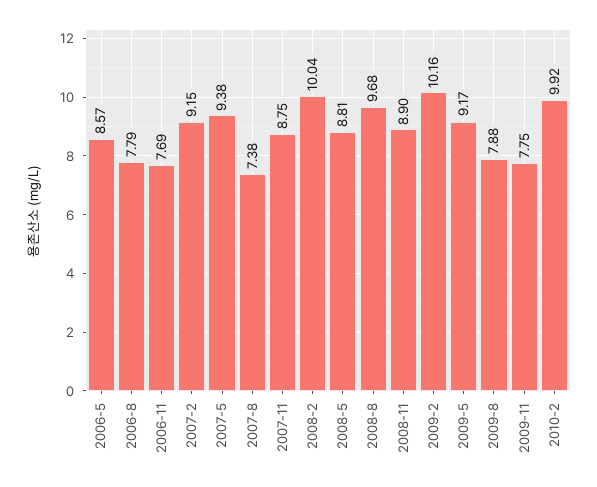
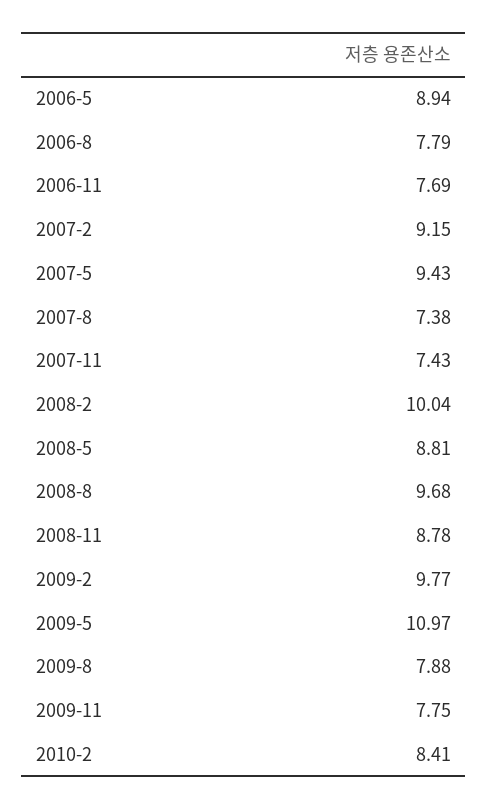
  {
-   "2006-5": 8.57,
+   "2006-5": 8.94,
    "2006-8": 7.79,
    "2006-11": 7.69,
    "2007-2": 9.15,
-   "2007-5": 9.38,
+   "2007-5": 9.43,
    "2007-8": 7.38,
-   "2007-11": 8.75,
+   "2007-11": 7.43,
    "2008-2": 10.04,
    "2008-5": 8.81,
    "2008-8": 9.68,
-   "2008-11": 8.9,
+   "2008-11": 8.78,
-   "2009-2": 10.16,
+   "2009-2": 9.77,
-   "2009-5": 9.17,
+   "2009-5": 10.97,
    "2009-8": 7.88,
    "2009-11": 7.75,
-   "2010-2": 9.92
+   "2010-2": 8.41
  }

